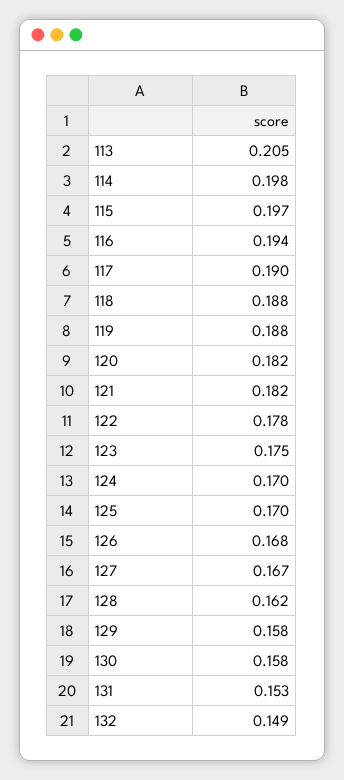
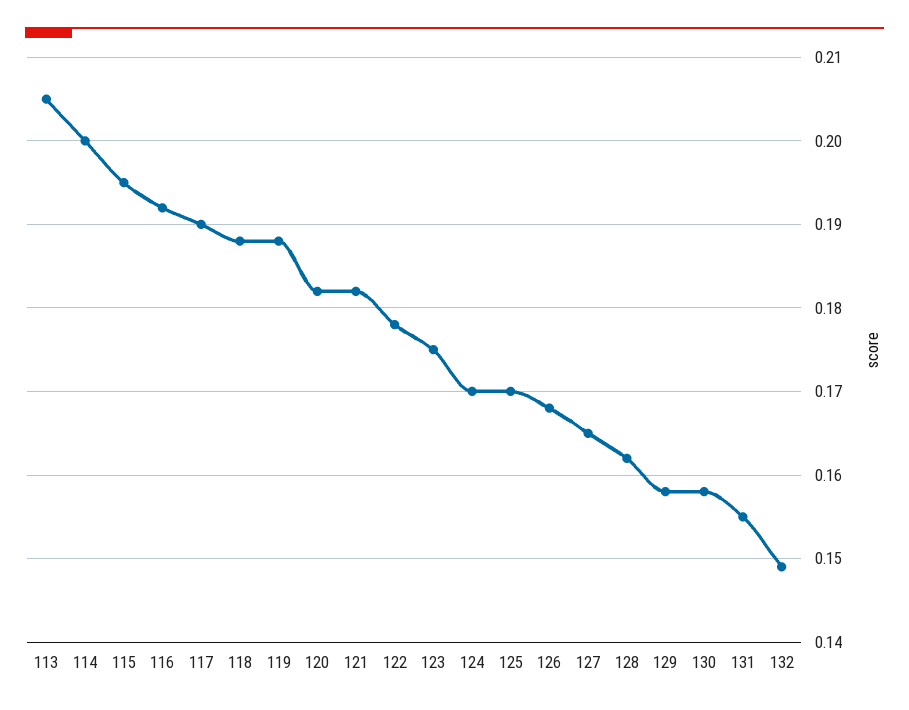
  {
    "113": 0.205,
-   "114": 0.198,
+   "114": 0.2,
-   "115": 0.197,
+   "115": 0.195,
-   "116": 0.194,
+   "116": 0.192,
    "117": 0.19,
    "118": 0.188,
    "119": 0.188,
    "120": 0.182,
    "121": 0.182,
    "122": 0.178,
    "123": 0.175,
    "124": 0.17,
    "125": 0.17,
    "126": 0.168,
-   "127": 0.167,
+   "127": 0.165,
    "128": 0.162,
    "129": 0.158,
    "130": 0.158,
-   "131": 0.153,
+   "131": 0.155,
    "132": 0.149
  }

